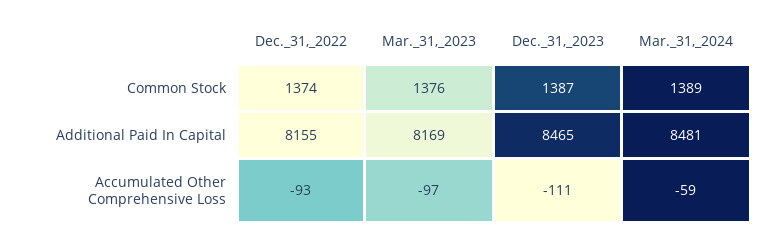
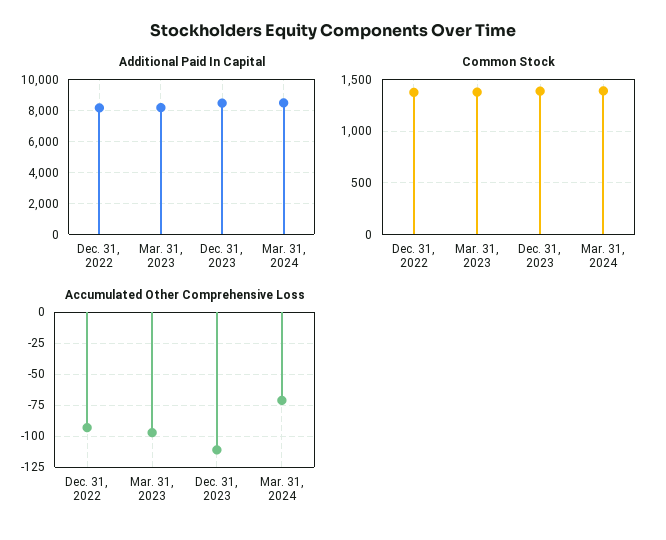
  {
    "Common Stock": {
      "Dec._31,_2022": 1374,
      "Mar._31,_2023": 1376,
      "Dec._31,_2023": 1387,
      "Mar._31,_2024": 1389
    },
    "Additional Paid In Capital": {
      "Dec._31,_2022": 8155,
      "Mar._31,_2023": 8169,
      "Dec._31,_2023": 8465,
      "Mar._31,_2024": 8481
    },
    "Accumulated Other Comprehensive Loss": {
      "Dec._31,_2022": -93,
      "Mar._31,_2023": -97,
      "Dec._31,_2023": -111,
-     "Mar._31,_2024": -59
+     "Mar._31,_2024": -70
    }
  }

